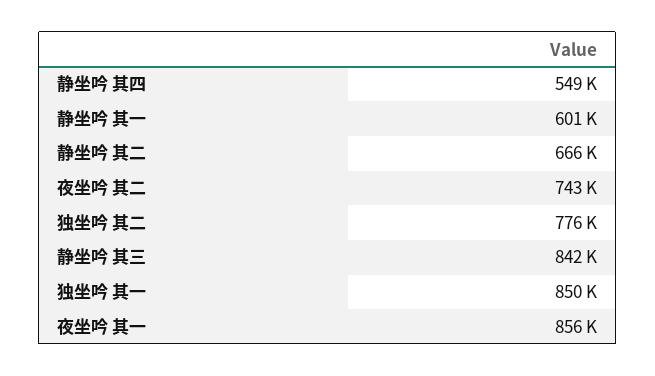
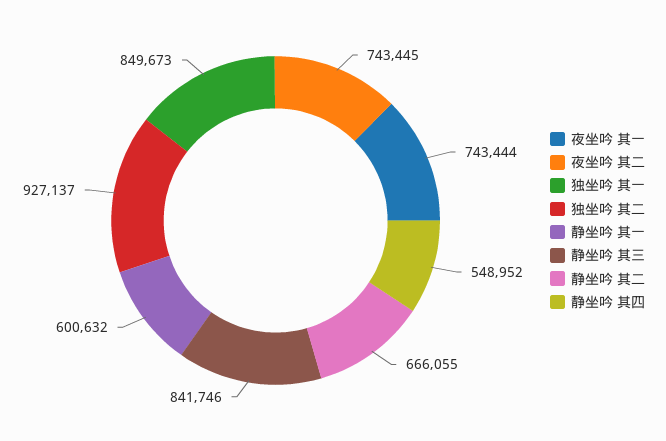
  {
    "静坐吟 其四": 548952,
    "静坐吟 其一": 600632,
    "静坐吟 其二": 666055,
    "夜坐吟 其二": 743445,
-   "独坐吟 其二": 776000,
+   "独坐吟 其二": 927137,
    "静坐吟 其三": 841746,
    "独坐吟 其一": 849673,
-   "夜坐吟 其一": 856000
+   "夜坐吟 其一": 743444
  }

